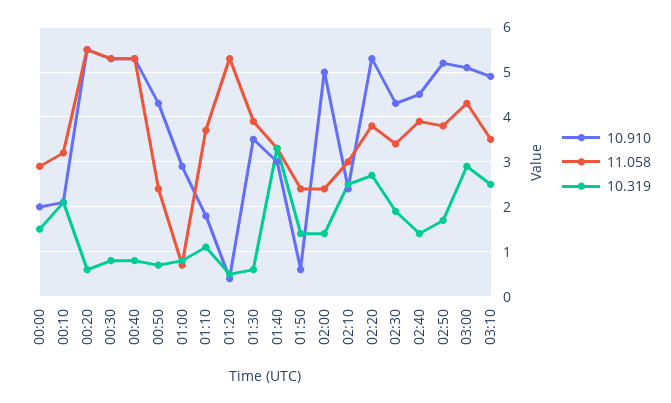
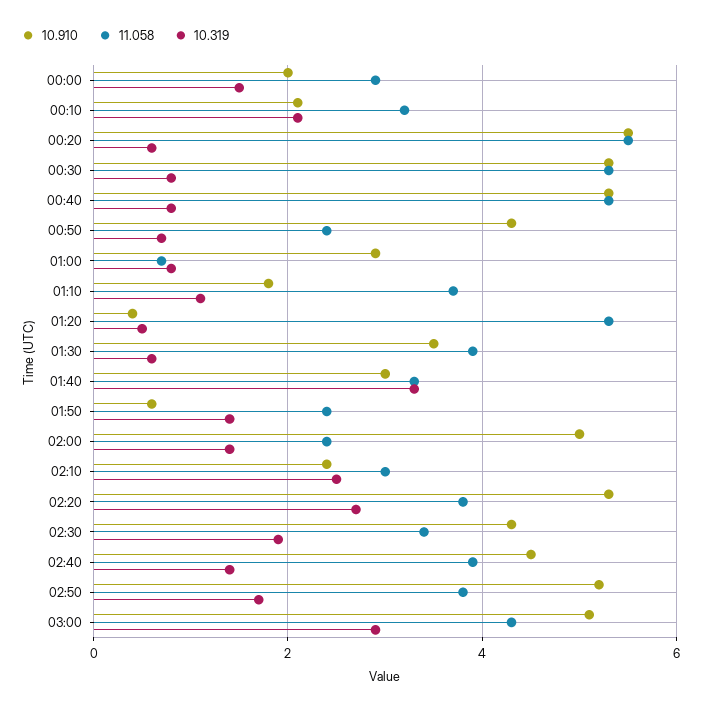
  {
    "10.910": {
      "00:00": 2,
      "00:10": 2,
      "00:20": 5.5,
      "00:30": 5.5,
      "00:40": 5.5,
      "00:50": 4.5,
      "01:00": 3,
      "01:10": 2,
      "01:20": 0.5,
      "01:30": 3.5,
      "01:40": 3,
      "01:50": 0.5,
      "02:00": 5,
      "02:10": 2.5,
      "02:20": 5.5,
      "02:30": 4.5,
      "02:40": 4.5,
      "02:50": 5,
-     "03:00": 5,
+     "03:00": 5
-     "03:10": 5
    },
    "11.058": {
      "00:00": 3,
      "00:10": 3,
      "00:20": 5.5,
      "00:30": 5.5,
      "00:40": 5.5,
      "00:50": 2.5,
      "01:00": 0.5,
      "01:10": 3.5,
      "01:20": 5.5,
      "01:30": 4,
      "01:40": 3.5,
      "01:50": 2.5,
      "02:00": 2.5,
      "02:10": 3,
      "02:20": 4,
      "02:30": 3.5,
      "02:40": 4,
      "02:50": 4,
-     "03:00": 4.5,
+     "03:00": 4.5
-     "03:10": 3.5
    },
    "10.319": {
      "00:00": 1.5,
      "00:10": 2,
      "00:20": 0.5,
      "00:30": 1,
      "00:40": 1,
      "00:50": 0.5,
      "01:00": 1,
      "01:10": 1,
      "01:20": 0.5,
      "01:30": 0.5,
      "01:40": 3.5,
      "01:50": 1.5,
      "02:00": 1.5,
      "02:10": 2.5,
      "02:20": 2.5,
      "02:30": 2,
      "02:40": 1.5,
      "02:50": 1.5,
-     "03:00": 3,
+     "03:00": 3
-     "03:10": 2.5
    }
  }

